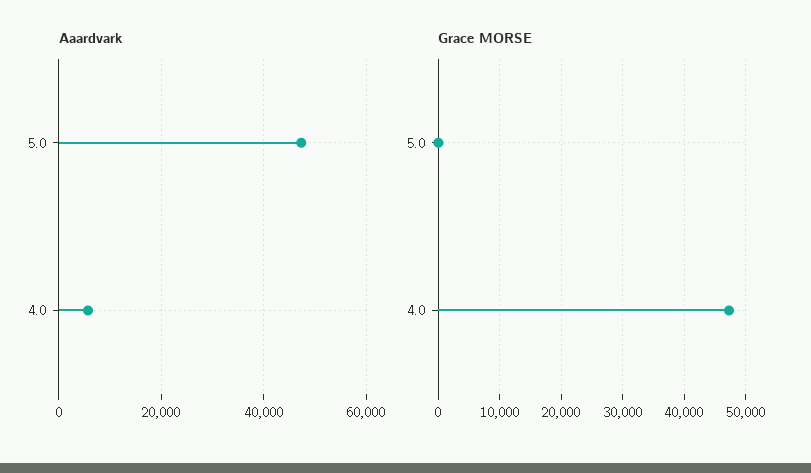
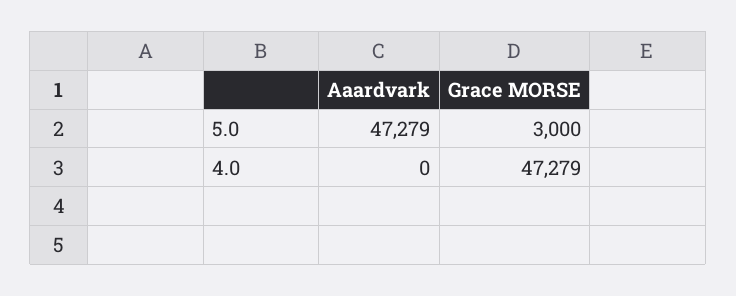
  {
    "Aaardvark": {
      "5.0": 47279,
-     "4.0": 6000
+     "4.0": 0
    },
    "Grace MORSE": {
-     "5.0": 0,
+     "5.0": 3000,
      "4.0": 47279
    }
  }

